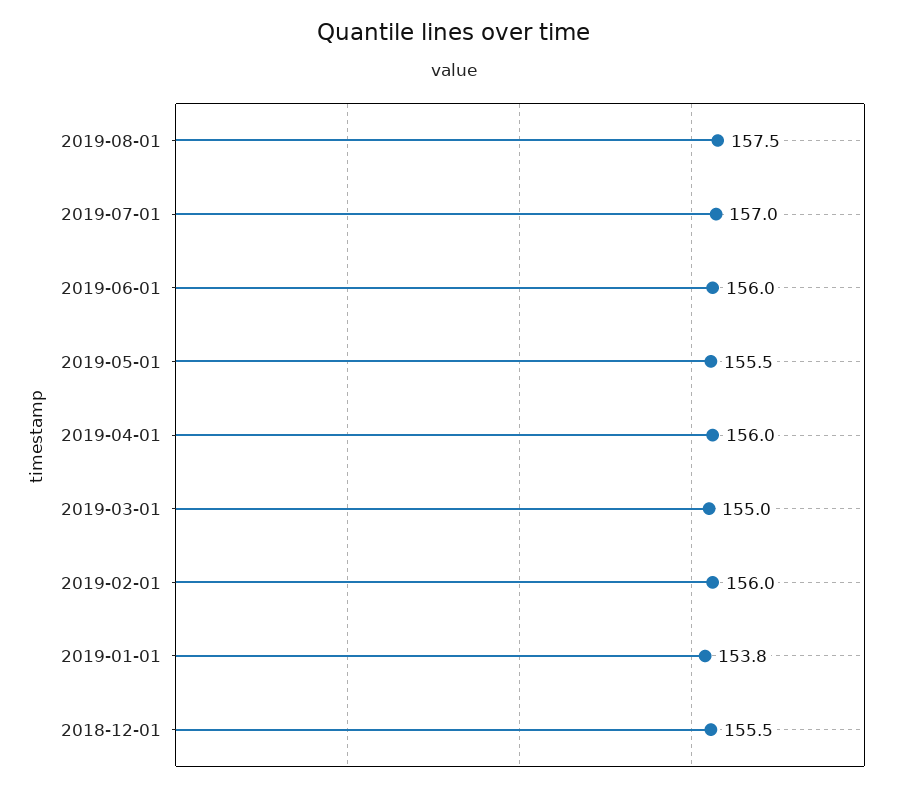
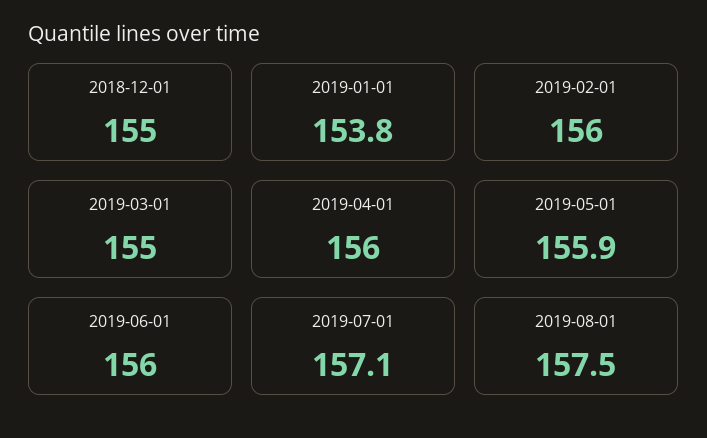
  {
    "2019-08-01": 157.5,
-   "2019-07-01": 157,
+   "2019-07-01": 157.1,
    "2019-06-01": 156,
-   "2019-05-01": 155.5,
+   "2019-05-01": 155.9,
    "2019-04-01": 156,
    "2019-03-01": 155,
    "2019-02-01": 156,
    "2019-01-01": 153.8,
-   "2018-12-01": 155.5
+   "2018-12-01": 155
  }

